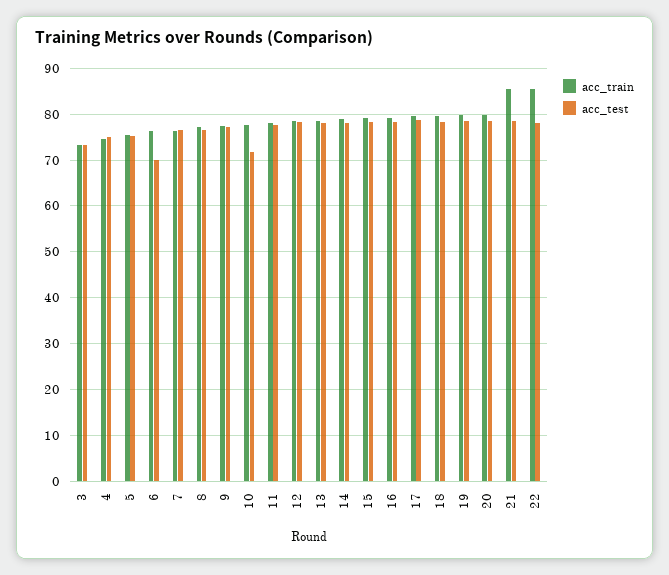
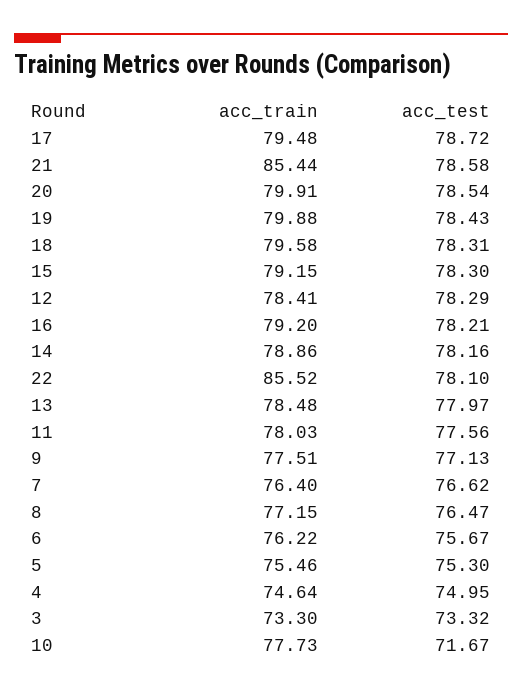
  {
    "acc_train": {
      "3": 73.3,
      "4": 74.64,
      "5": 75.46,
      "6": 76.22,
      "7": 76.4,
      "8": 77.15,
      "9": 77.51,
      "10": 77.73,
      "11": 78.03,
      "12": 78.41,
      "13": 78.48,
      "14": 78.86,
      "15": 79.15,
      "16": 79.2,
      "17": 79.48,
      "18": 79.58,
      "19": 79.88,
      "20": 79.91,
      "21": 85.44,
      "22": 85.52
    },
    "acc_test": {
      "3": 73.32,
      "4": 74.95,
      "5": 75.3,
-     "6": 70,
+     "6": 75.67,
      "7": 76.62,
      "8": 76.47,
      "9": 77.13,
      "10": 71.67,
      "11": 77.56,
      "12": 78.29,
      "13": 77.97,
      "14": 78.16,
      "15": 78.3,
      "16": 78.21,
      "17": 78.72,
      "18": 78.31,
      "19": 78.43,
      "20": 78.54,
      "21": 78.58,
      "22": 78.1
    }
  }

